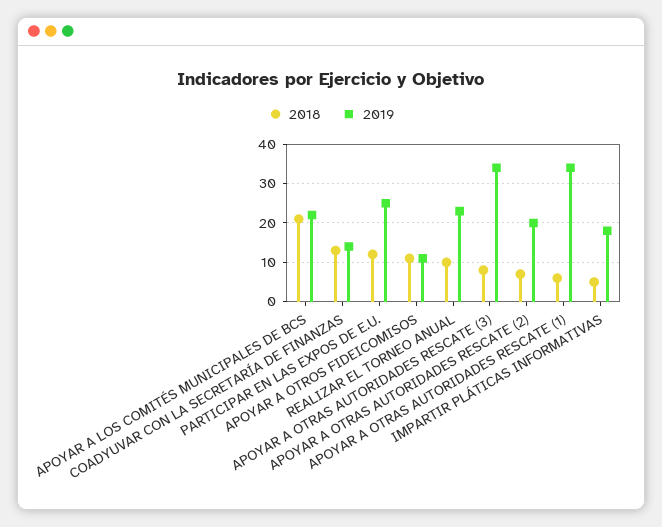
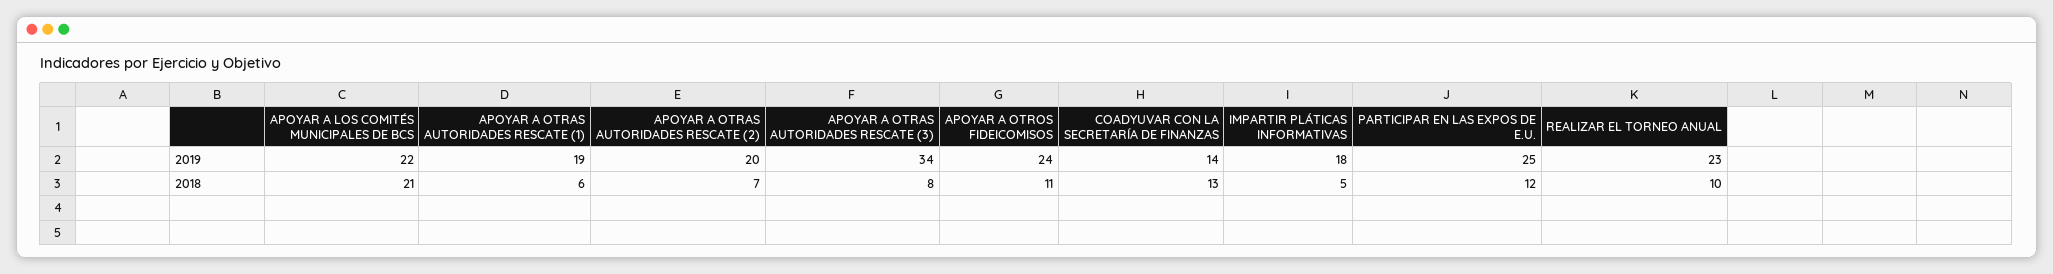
  {
    "2018": {
      "APOYAR A LOS COMITÉS MUNICIPALES DE BCS": 21,
      "COADYUVAR CON LA SECRETARÍA DE FINANZAS": 13,
      "PARTICIPAR EN LAS EXPOS DE E.U.": 12,
      "APOYAR A OTROS FIDEICOMISOS": 11,
      "REALIZAR EL TORNEO ANUAL": 10,
      "APOYAR A OTRAS AUTORIDADES RESCATE (3)": 8,
      "APOYAR A OTRAS AUTORIDADES RESCATE (2)": 7,
      "APOYAR A OTRAS AUTORIDADES RESCATE (1)": 6,
      "IMPARTIR PLÁTICAS INFORMATIVAS": 5
    },
    "2019": {
      "APOYAR A LOS COMITÉS MUNICIPALES DE BCS": 22,
      "COADYUVAR CON LA SECRETARÍA DE FINANZAS": 14,
      "PARTICIPAR EN LAS EXPOS DE E.U.": 25,
-     "APOYAR A OTROS FIDEICOMISOS": 10,
+     "APOYAR A OTROS FIDEICOMISOS": 24,
      "REALIZAR EL TORNEO ANUAL": 23,
      "APOYAR A OTRAS AUTORIDADES RESCATE (3)": 34,
      "APOYAR A OTRAS AUTORIDADES RESCATE (2)": 20,
-     "APOYAR A OTRAS AUTORIDADES RESCATE (1)": 35,
+     "APOYAR A OTRAS AUTORIDADES RESCATE (1)": 19,
      "IMPARTIR PLÁTICAS INFORMATIVAS": 18
    }
  }

